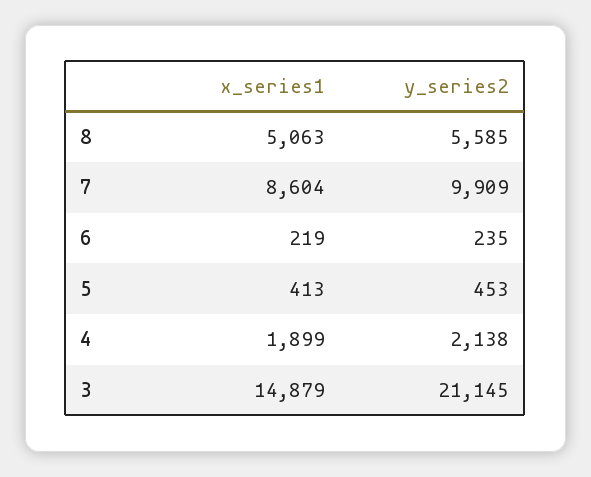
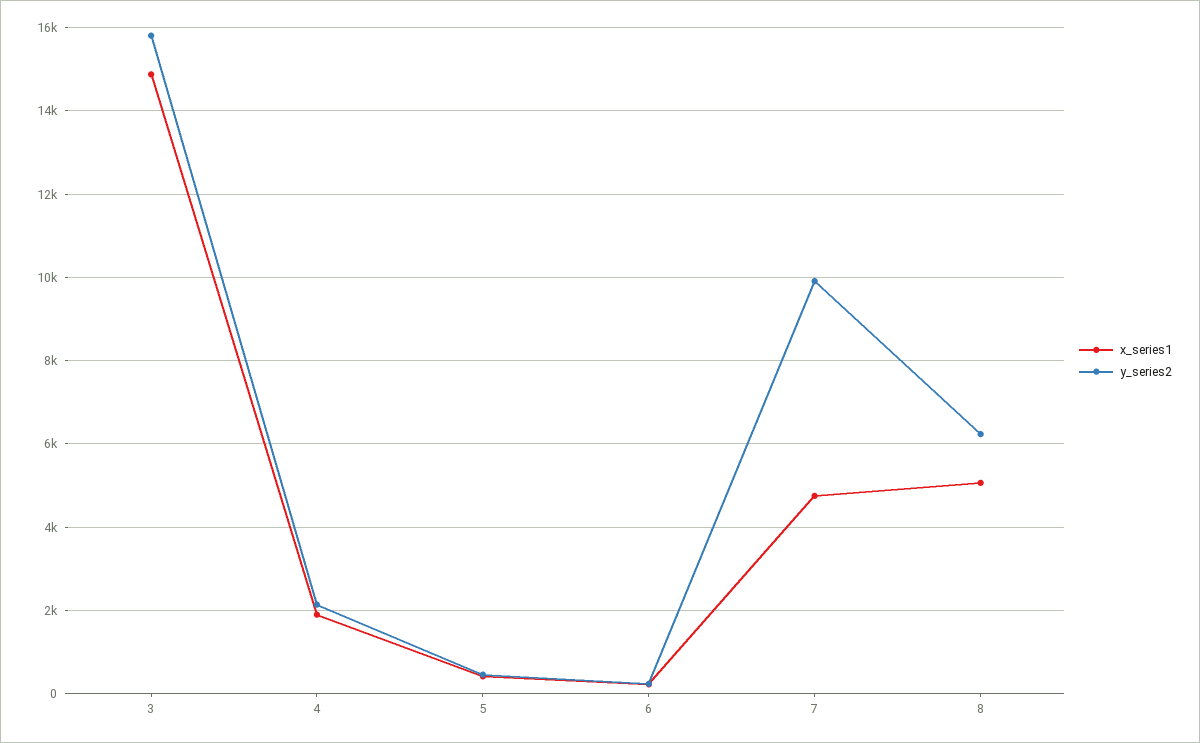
  {
    "x_series1": {
      "8": 5063,
-     "7": 8604,
+     "7": 4800,
      "6": 219,
      "5": 413,
      "4": 1899,
      "3": 14879
    },
    "y_series2": {
-     "8": 5585,
+     "8": 6200,
      "7": 9909,
      "6": 235,
      "5": 453,
      "4": 2138,
-     "3": 21145
+     "3": 15800
    }
  }

